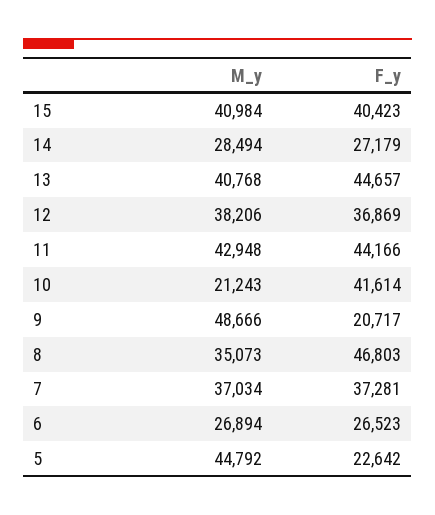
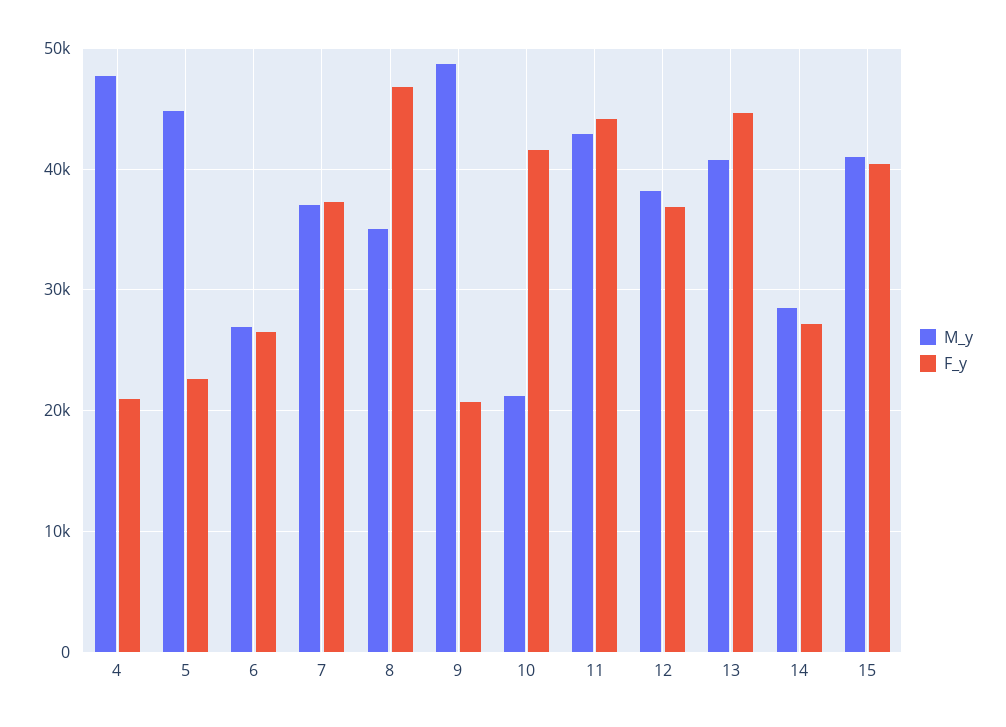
  {
    "M_y": {
      "15": 40984,
      "14": 28494,
      "13": 40768,
      "12": 38206,
      "11": 42948,
      "10": 21243,
      "9": 48666,
      "8": 35073,
      "7": 37034,
      "6": 26894,
-     "5": 44792
+     "5": 44792,
+     "4": 48000
    },
    "F_y": {
      "15": 40423,
      "14": 27179,
      "13": 44657,
      "12": 36869,
      "11": 44166,
      "10": 41614,
      "9": 20717,
      "8": 46803,
      "7": 37281,
      "6": 26523,
-     "5": 22642
+     "5": 22642,
+     "4": 21000
    }
  }

